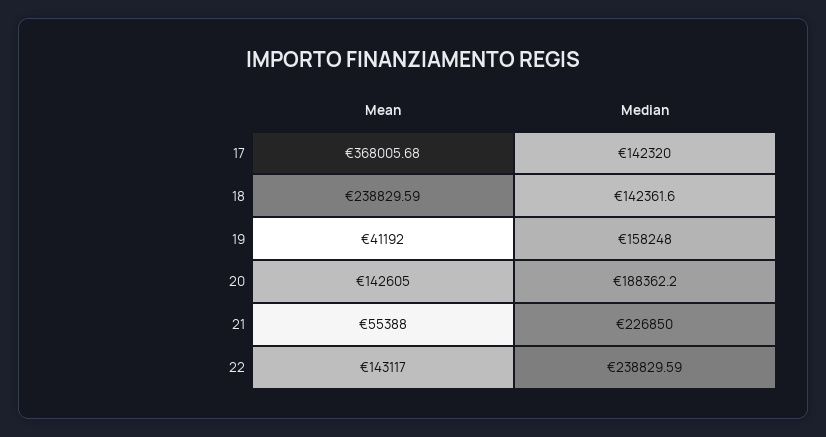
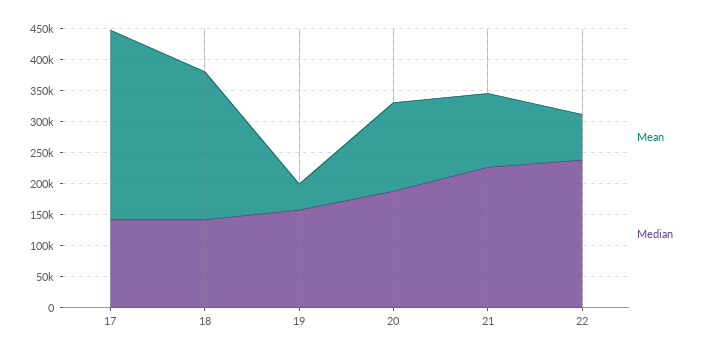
  {
    "Mean": {
-     "17": 368005.68,
+     "17": 300000,
      "18": 238829.59,
      "19": 41192,
      "20": 142605,
-     "21": 55388,
+     "21": 125000,
-     "22": 143117
+     "22": 75000
    },
    "Median": {
      "17": 142320,
      "18": 142361.6,
      "19": 158248,
      "20": 188362.2,
      "21": 226850,
      "22": 238829.59
    }
  }

